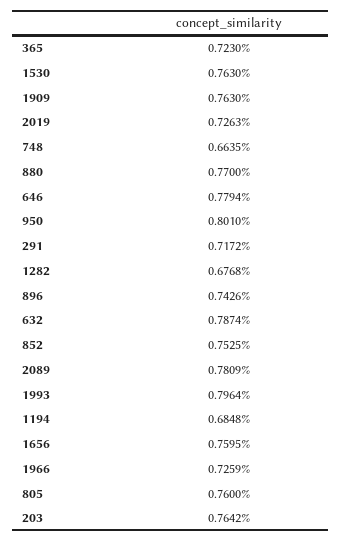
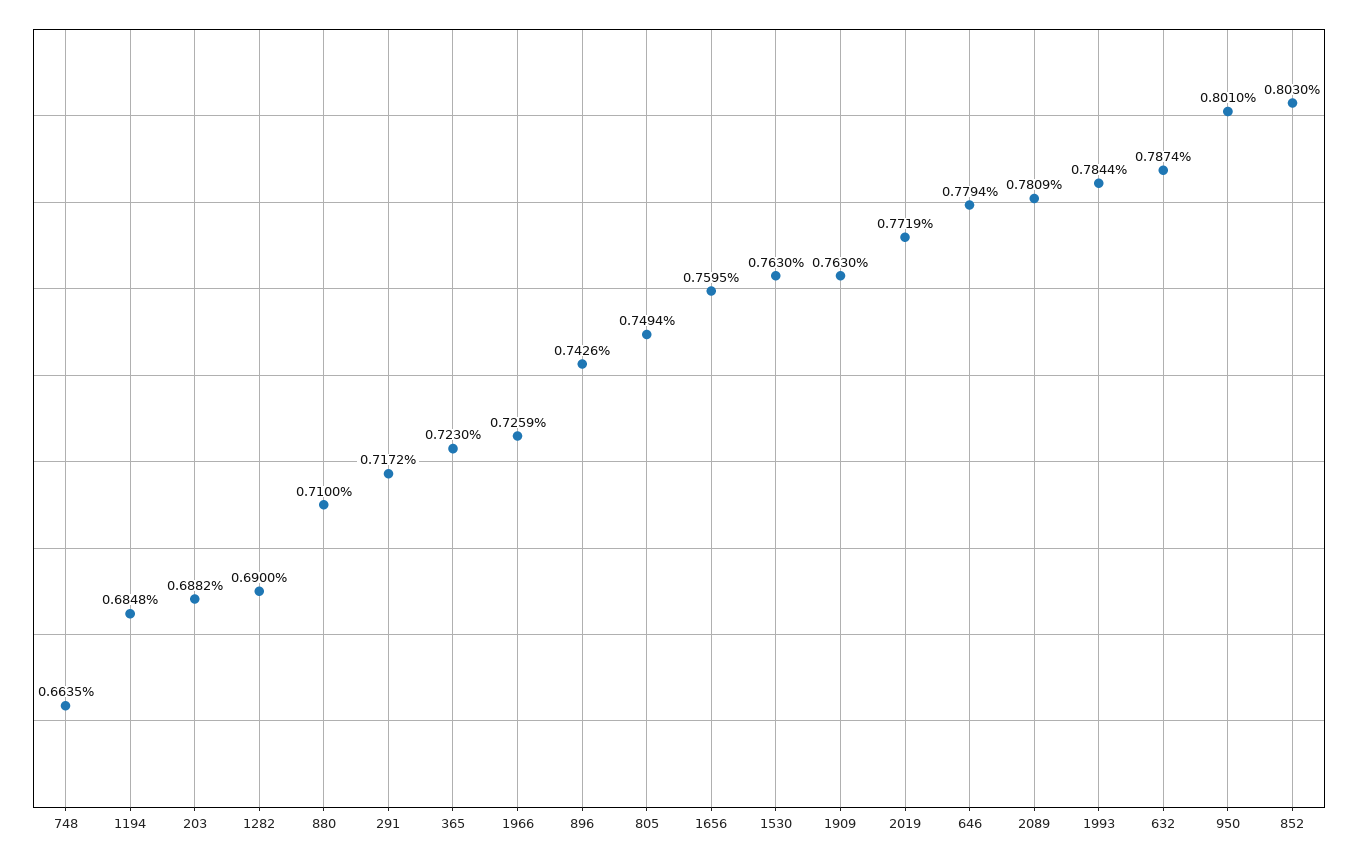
  {
    "365": 0.723,
    "1530": 0.763,
    "1909": 0.763,
-   "2019": 0.7263,
+   "2019": 0.7719,
    "748": 0.6635,
-   "880": 0.77,
+   "880": 0.71,
    "646": 0.7794,
    "950": 0.801,
    "291": 0.7172,
-   "1282": 0.6768,
+   "1282": 0.69,
    "896": 0.7426,
    "632": 0.7874,
-   "852": 0.7525,
+   "852": 0.803,
    "2089": 0.7809,
-   "1993": 0.7964,
+   "1993": 0.7844,
    "1194": 0.6848,
    "1656": 0.7595,
    "1966": 0.7259,
-   "805": 0.76,
+   "805": 0.7494,
-   "203": 0.7642
+   "203": 0.6882
  }

